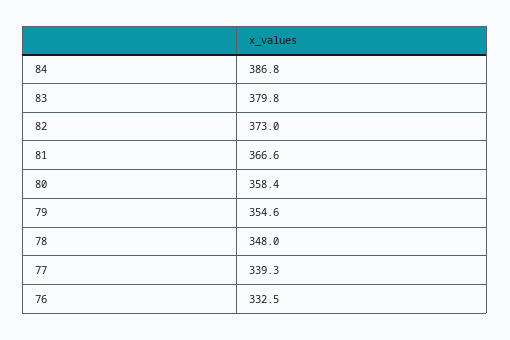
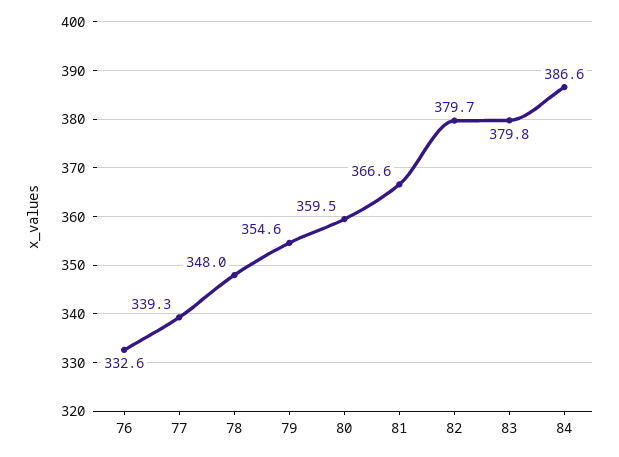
  {
-   "84": 386.8,
+   "84": 386.6,
    "83": 379.8,
-   "82": 373,
+   "82": 379.7,
    "81": 366.6,
-   "80": 358.4,
+   "80": 359.5,
    "79": 354.6,
    "78": 348,
    "77": 339.3,
-   "76": 332.5
+   "76": 332.6
  }

